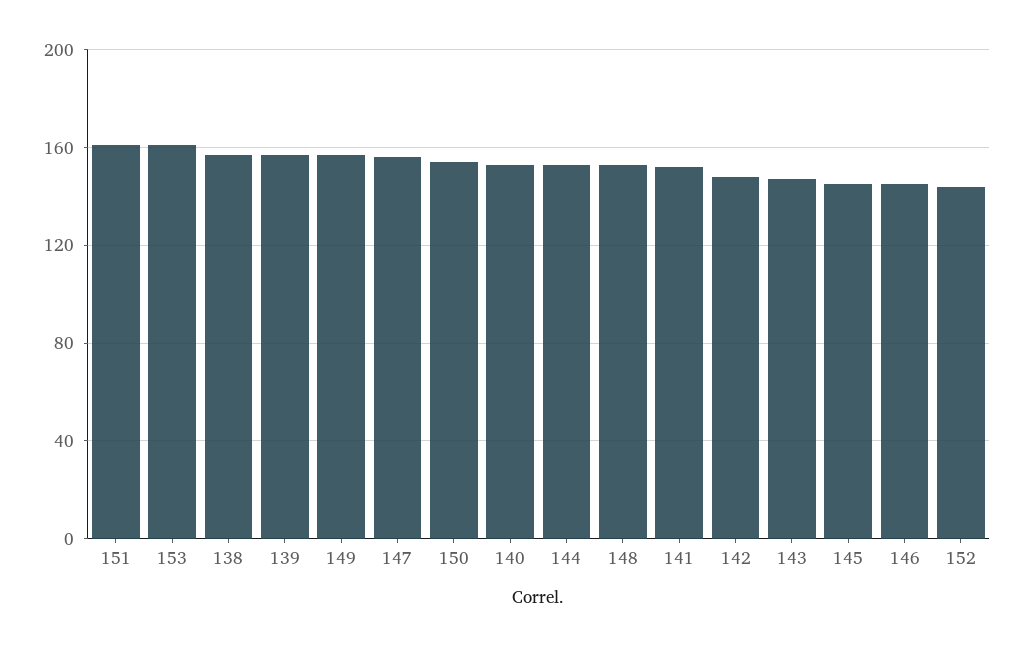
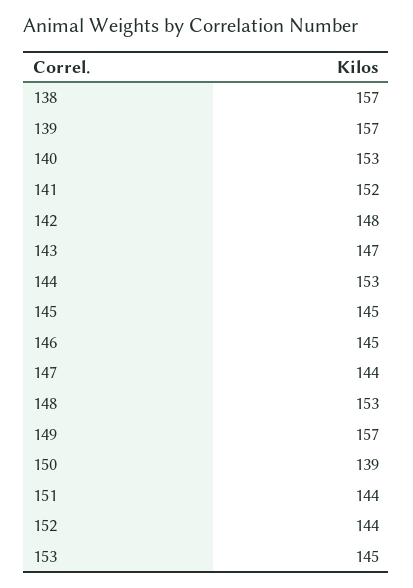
  {
-   "151": 160,
+   "151": 144,
-   "153": 160,
+   "153": 145,
    "138": 157,
    "139": 157,
    "149": 157,
-   "147": 155,
+   "147": 144,
-   "150": 155,
+   "150": 139,
    "140": 153,
    "144": 153,
    "148": 153,
    "141": 152,
    "142": 148,
    "143": 147,
    "145": 145,
    "146": 145,
    "152": 144
  }

